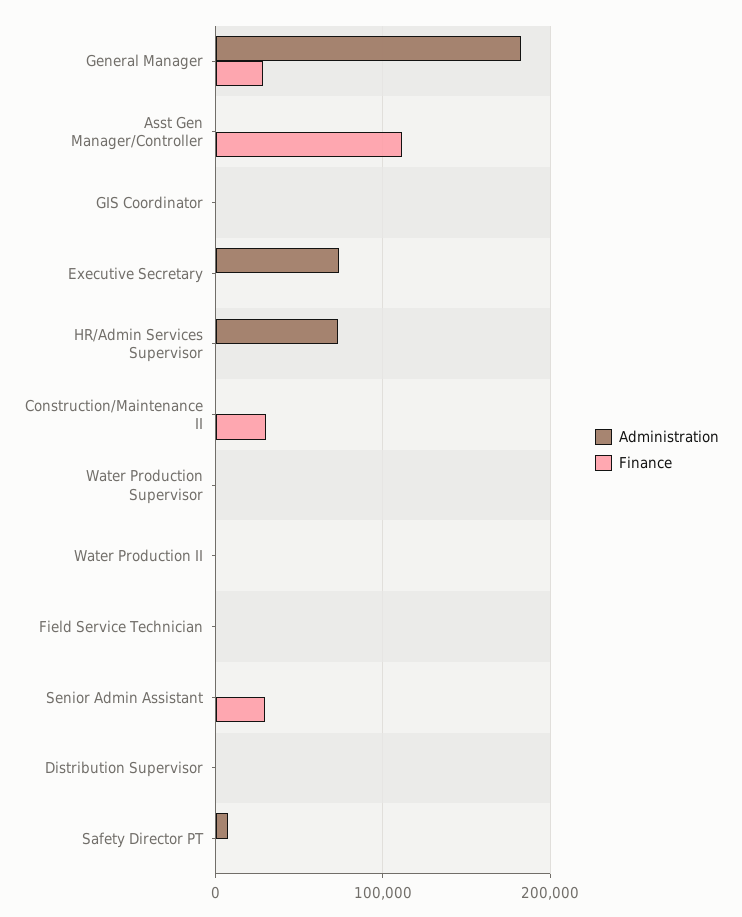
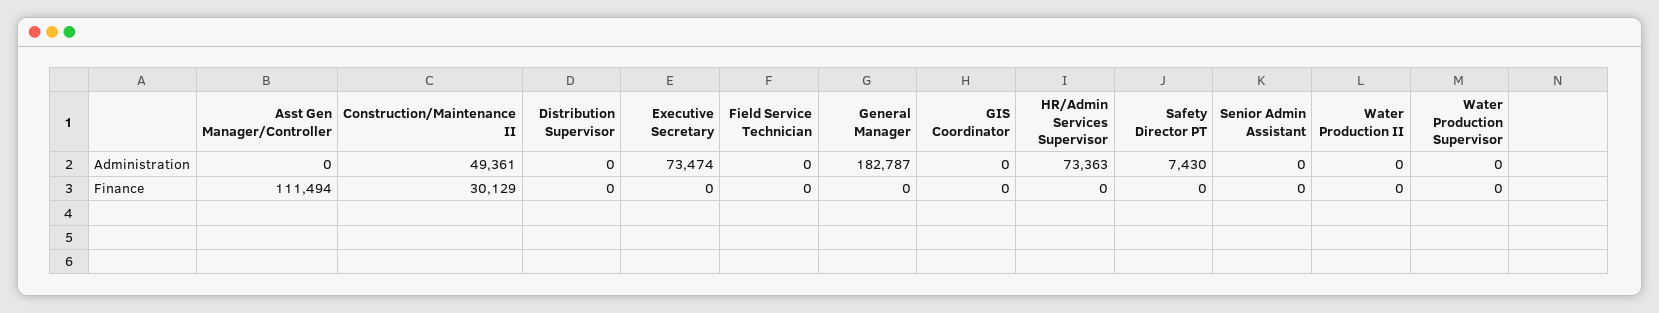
  {
    "Administration": {
      "General Manager": 182787,
      "Asst Gen Manager/Controller": 0,
      "GIS Coordinator": 0,
      "Executive Secretary": 73474,
      "HR/Admin Services Supervisor": 73363,
-     "Construction/Maintenance II": 0,
+     "Construction/Maintenance II": 49361,
      "Water Production Supervisor": 0,
      "Water Production II": 0,
      "Field Service Technician": 0,
      "Senior Admin Assistant": 0,
      "Distribution Supervisor": 0,
      "Safety Director PT": 7430
    },
    "Finance": {
-     "General Manager": 30000,
+     "General Manager": 0,
      "Asst Gen Manager/Controller": 111494,
      "GIS Coordinator": 0,
      "Executive Secretary": 0,
      "HR/Admin Services Supervisor": 0,
      "Construction/Maintenance II": 30129,
      "Water Production Supervisor": 0,
      "Water Production II": 0,
      "Field Service Technician": 0,
-     "Senior Admin Assistant": 30000,
+     "Senior Admin Assistant": 0,
      "Distribution Supervisor": 0,
      "Safety Director PT": 0
    }
  }

